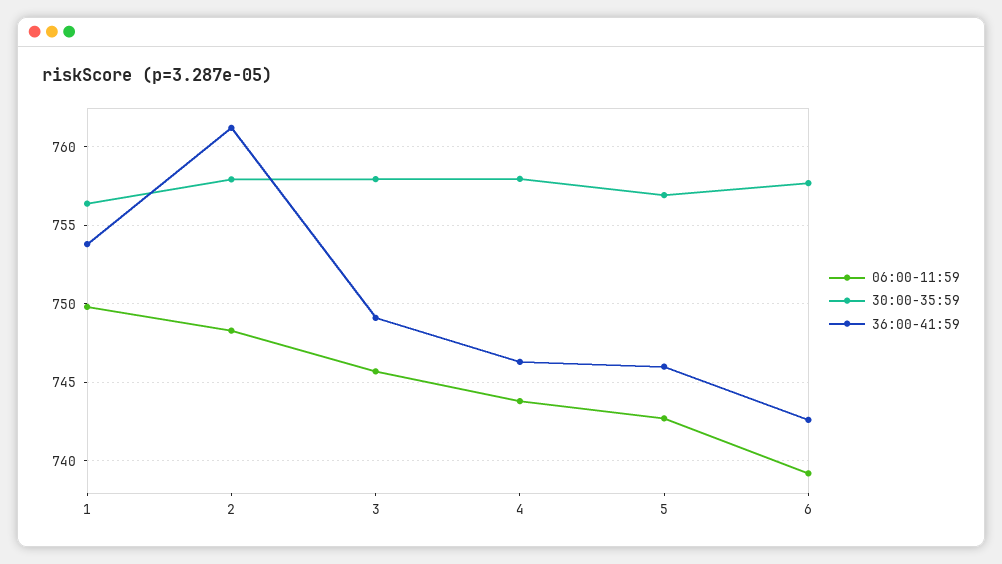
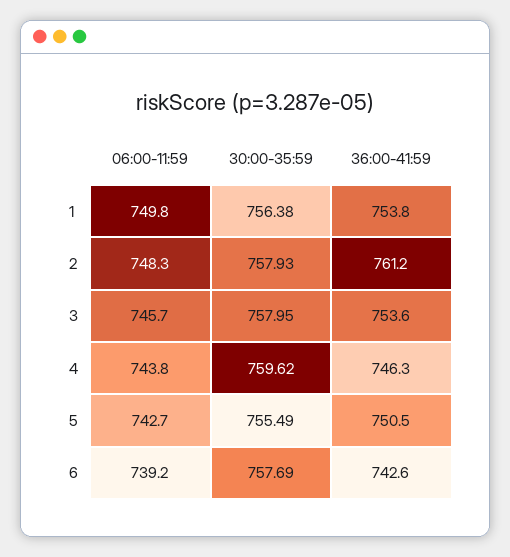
  {
    "06:00-11:59": {
      "1": 749.8,
      "2": 748.3,
      "3": 745.7,
      "4": 743.8,
      "5": 742.7,
      "6": 739.2
    },
    "30:00-35:59": {
      "1": 756.38,
      "2": 757.93,
      "3": 757.95,
-     "4": 758,
+     "4": 759.62,
-     "5": 757,
+     "5": 755.49,
      "6": 757.69
    },
    "36:00-41:59": {
      "1": 753.8,
      "2": 761.2,
-     "3": 749,
+     "3": 753.6,
      "4": 746.3,
-     "5": 746,
+     "5": 750.5,
      "6": 742.6
    }
  }

